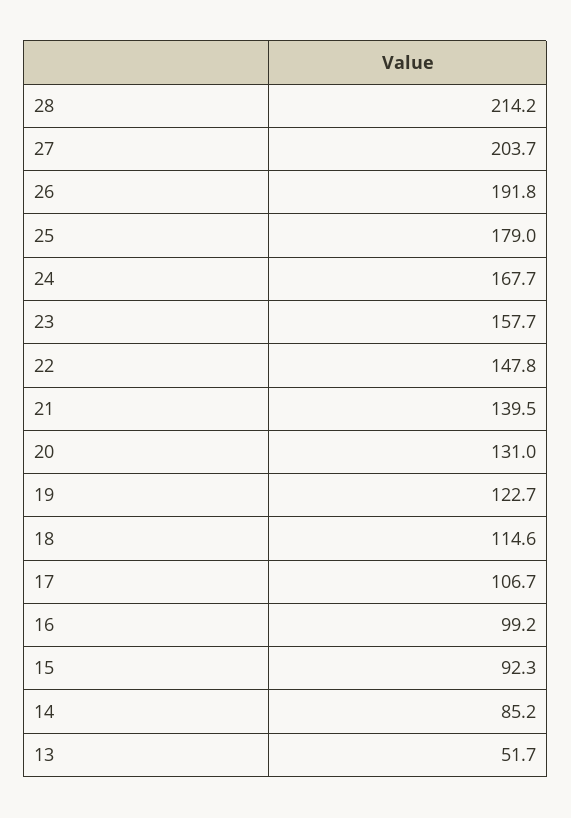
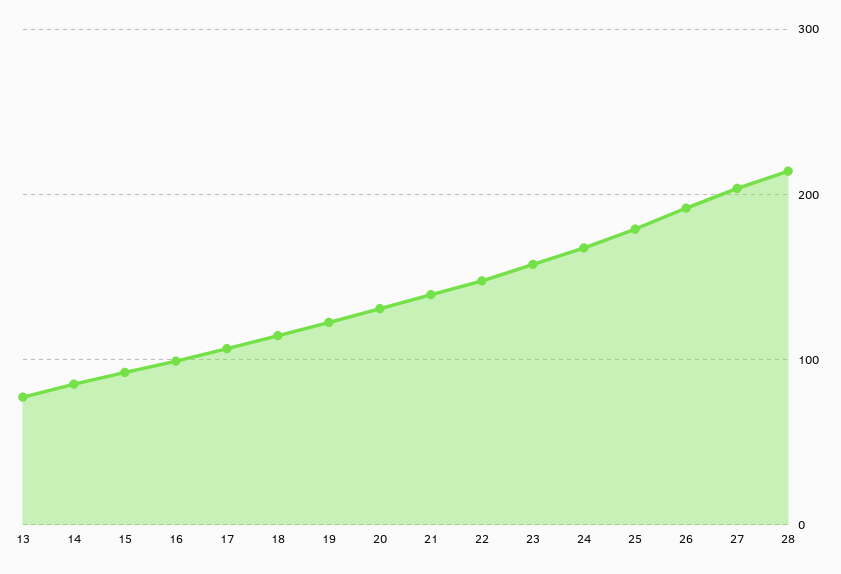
  {
    "28": 214.2,
    "27": 203.7,
    "26": 191.8,
    "25": 179,
    "24": 167.7,
    "23": 157.7,
    "22": 147.8,
    "21": 139.5,
    "20": 131,
    "19": 122.7,
    "18": 114.6,
    "17": 106.7,
    "16": 99.2,
    "15": 92.3,
    "14": 85.2,
-   "13": 51.7
+   "13": 80
  }

